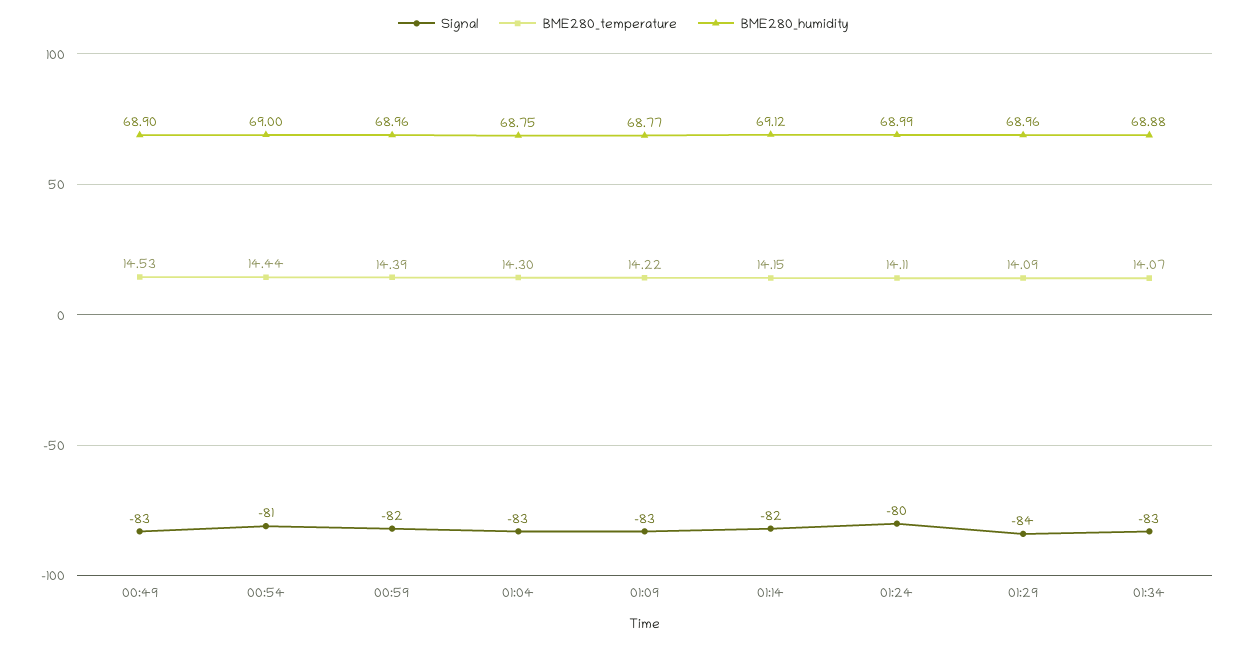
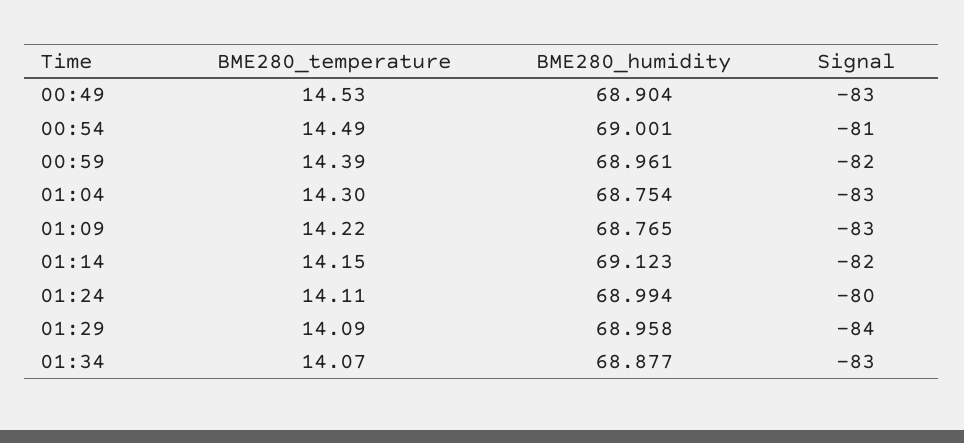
  {
    "Signal": {
      "00:49": -83,
      "00:54": -81,
      "00:59": -82,
      "01:04": -83,
      "01:09": -83,
      "01:14": -82,
      "01:24": -80,
      "01:29": -84,
      "01:34": -83
    },
    "BME280_temperature": {
      "00:49": 14.53,
-     "00:54": 14.44,
+     "00:54": 14.49,
      "00:59": 14.39,
      "01:04": 14.3,
      "01:09": 14.22,
      "01:14": 14.15,
      "01:24": 14.11,
      "01:29": 14.09,
      "01:34": 14.07
    },
    "BME280_humidity": {
      "00:49": 68.904,
      "00:54": 69.001,
      "00:59": 68.961,
      "01:04": 68.754,
      "01:09": 68.765,
      "01:14": 69.123,
      "01:24": 68.994,
      "01:29": 68.958,
      "01:34": 68.877
    }
  }

